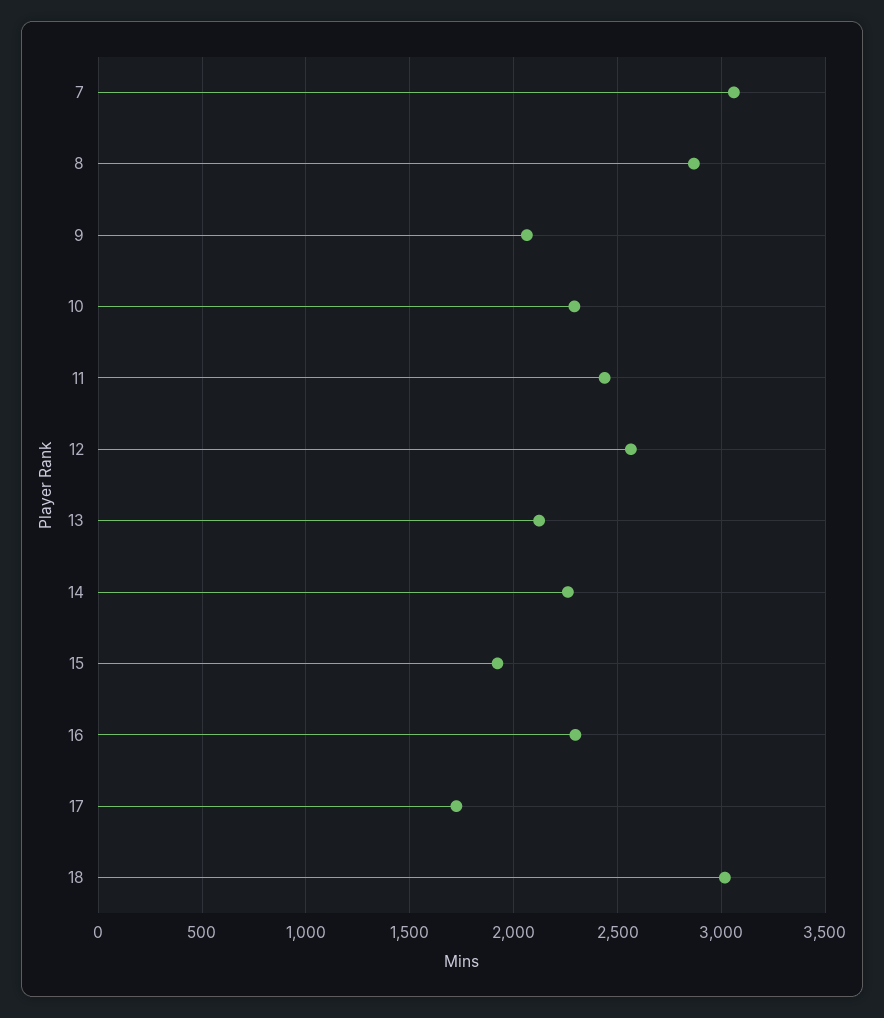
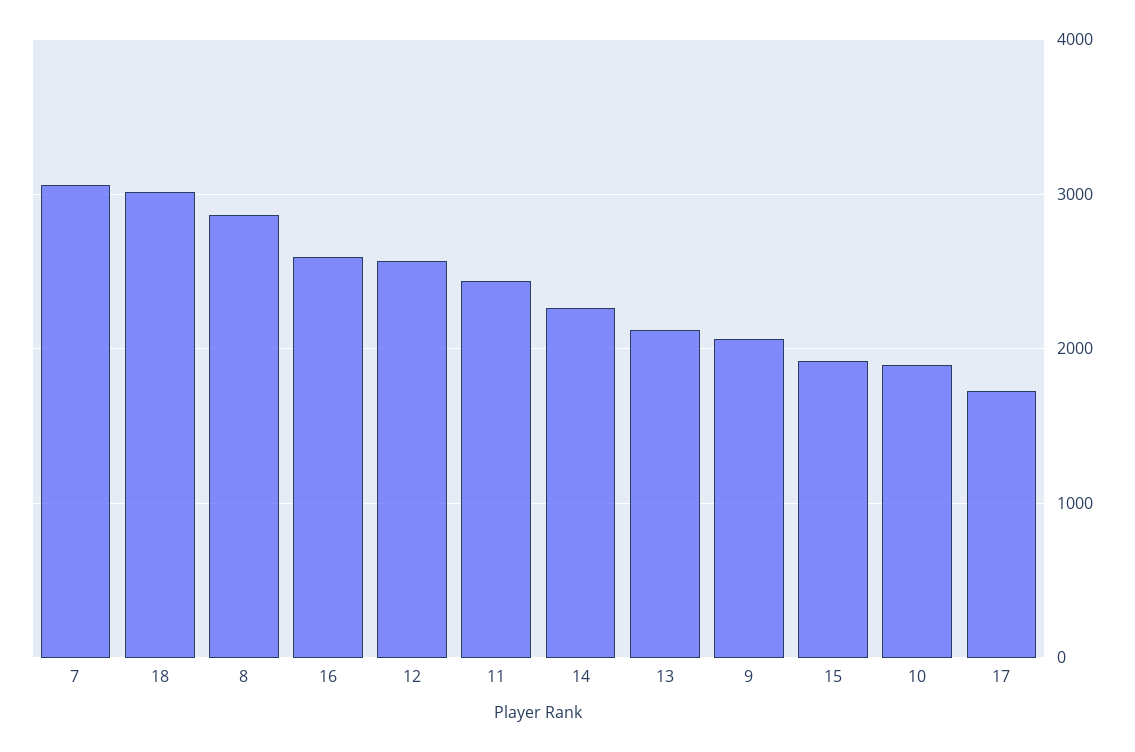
  {
    "7": 3050,
    "8": 2850,
    "9": 2050,
-   "10": 2300,
+   "10": 1900,
    "11": 2450,
    "12": 2550,
    "13": 2100,
    "14": 2250,
    "15": 1900,
-   "16": 2300,
+   "16": 2600,
    "17": 1700,
    "18": 3000
  }

